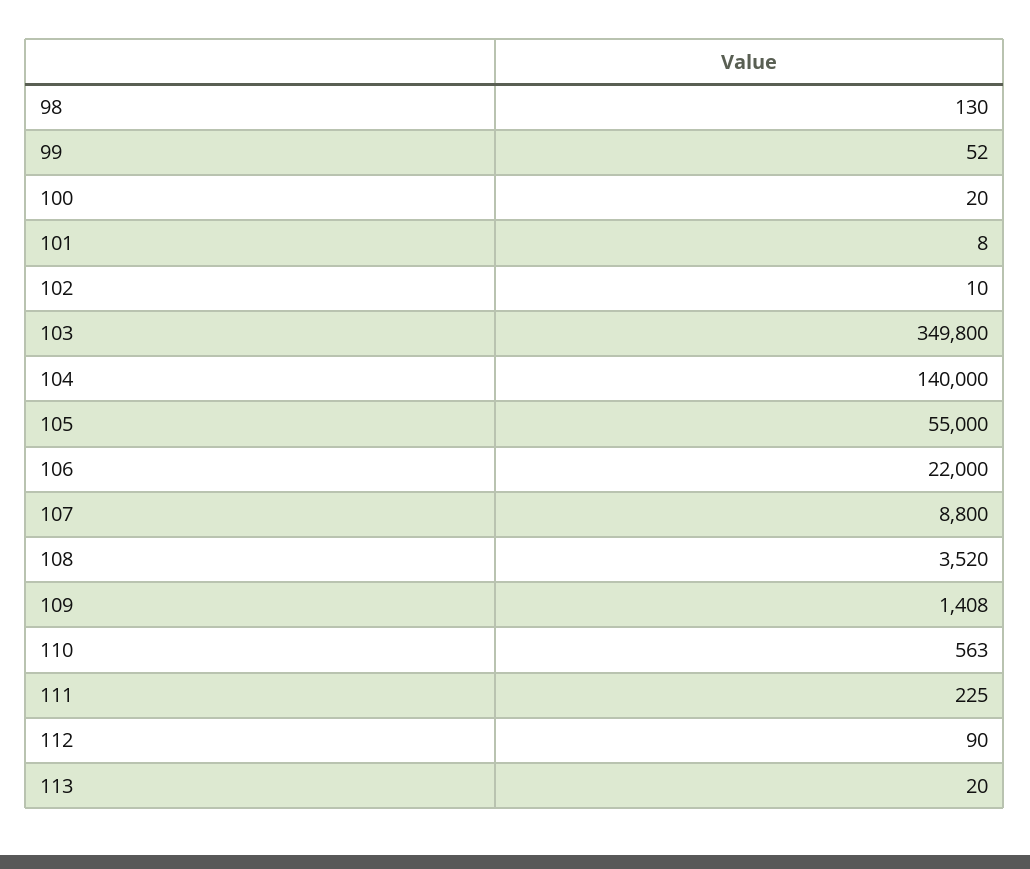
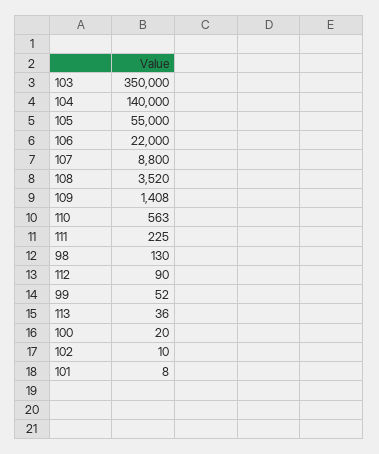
  {
    "98": 130,
    "99": 52,
    "100": 20,
    "101": 8,
    "102": 10,
-   "103": 349800,
+   "103": 350000,
    "104": 140000,
    "105": 55000,
    "106": 22000,
    "107": 8800,
    "108": 3520,
    "109": 1408,
    "110": 563,
    "111": 225,
    "112": 90,
-   "113": 20
+   "113": 36
  }

